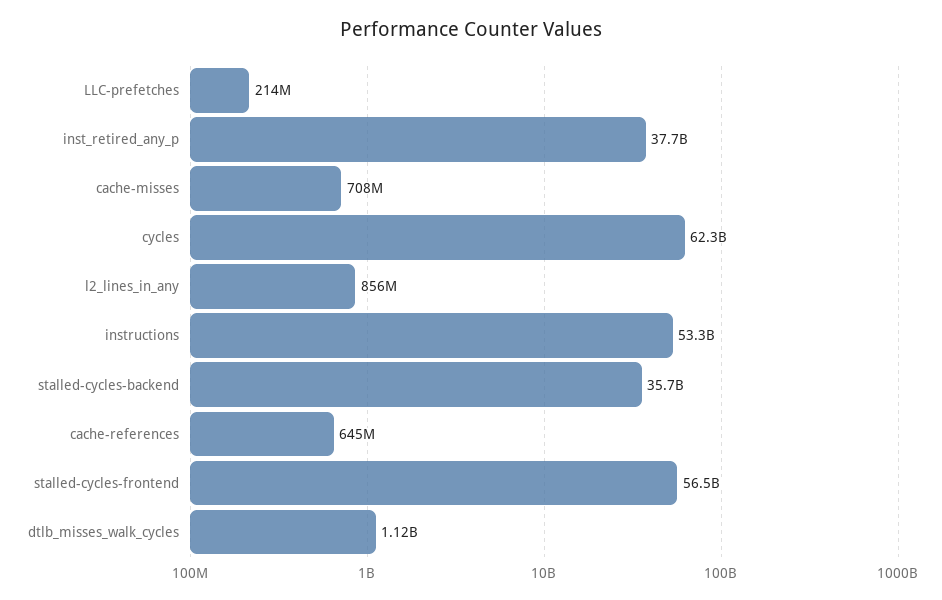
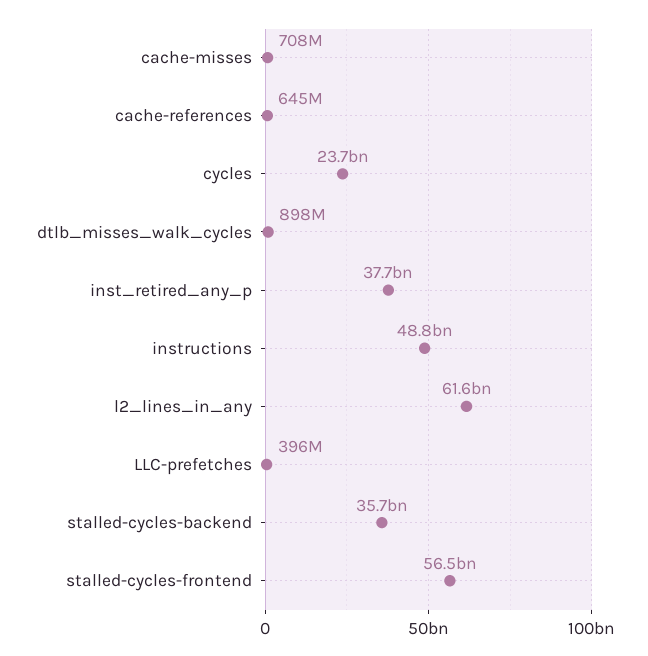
  {
-   "LLC-prefetches": 214000000,
+   "LLC-prefetches": 396000000,
    "inst_retired_any_p": 37700000000,
    "cache-misses": 708000000,
-   "cycles": 62300000000,
+   "cycles": 23700000000,
-   "l2_lines_in_any": 856000000,
+   "l2_lines_in_any": 61600000000,
-   "instructions": 53300000000,
+   "instructions": 48800000000,
    "stalled-cycles-backend": 35700000000,
    "cache-references": 645000000,
    "stalled-cycles-frontend": 56500000000,
-   "dtlb_misses_walk_cycles": 1120000000
+   "dtlb_misses_walk_cycles": 898000000
  }

